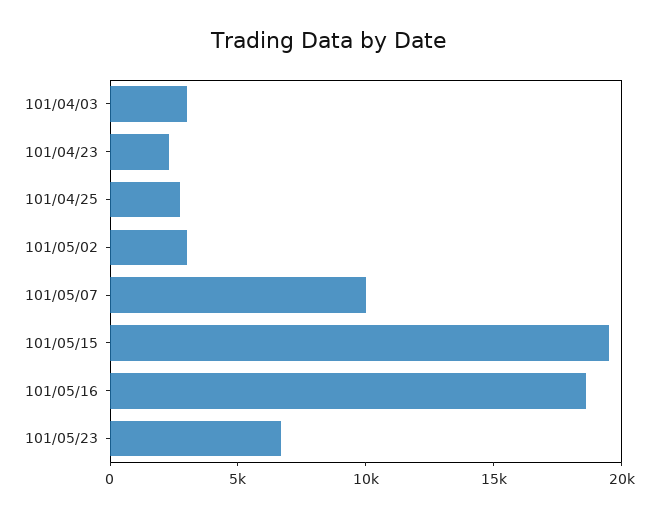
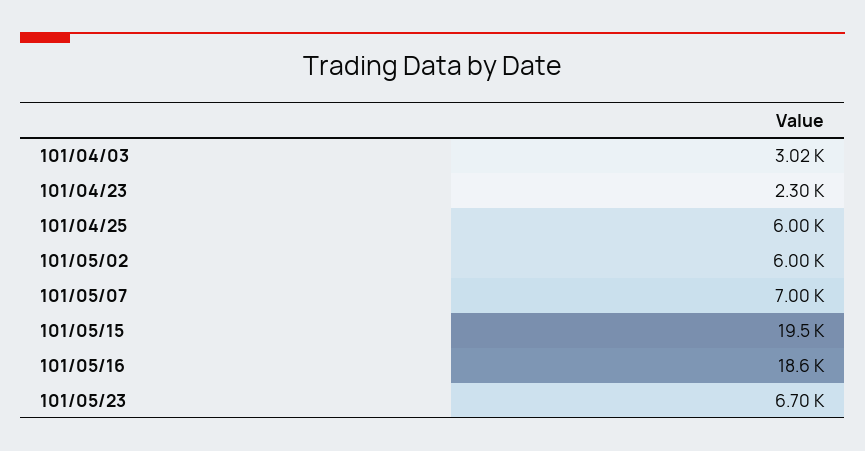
  {
    "101/04/03": 3020,
    "101/04/23": 2300,
-   "101/04/25": 3000,
+   "101/04/25": 6000,
-   "101/05/02": 3000,
+   "101/05/02": 6000,
-   "101/05/07": 10000,
+   "101/05/07": 7000,
    "101/05/15": 19500,
    "101/05/16": 18600,
    "101/05/23": 6700
  }

